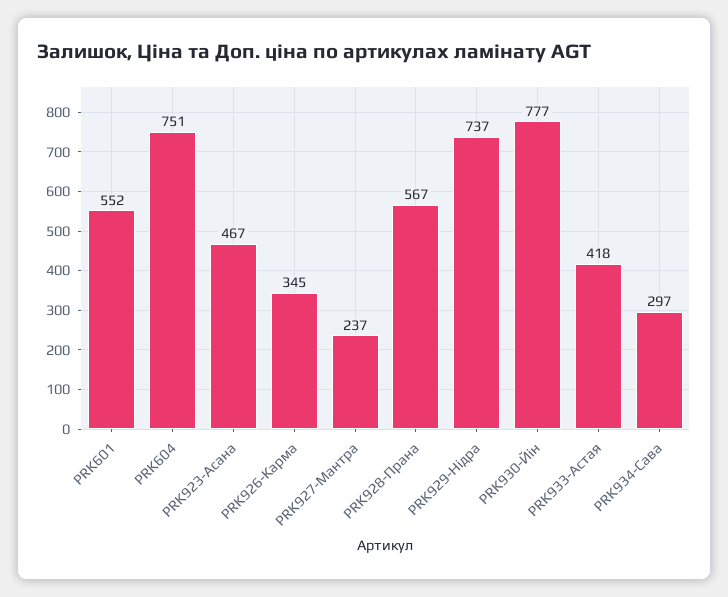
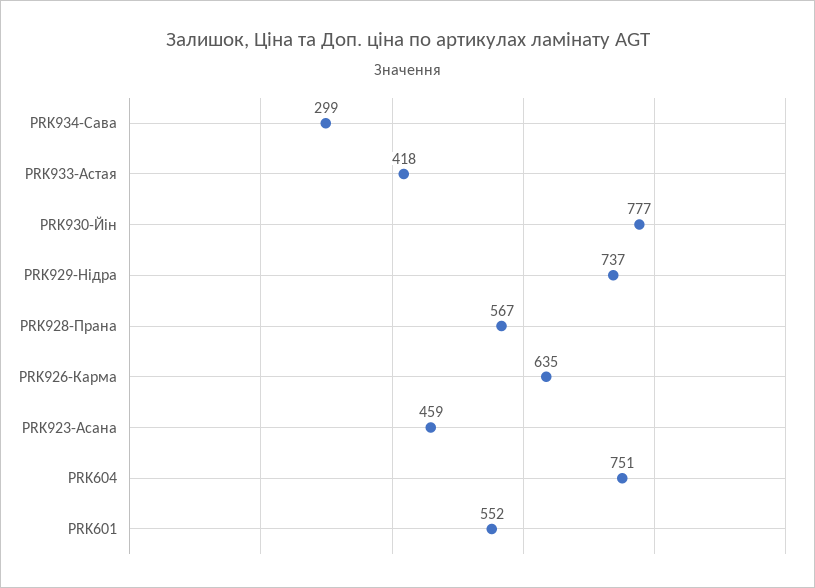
  {
    "PRK601": 552,
    "PRK604": 751,
-   "PRK923-Асана": 467,
+   "PRK923-Асана": 459,
-   "PRK926-Карма": 345,
+   "PRK926-Карма": 635,
-   "PRK927-Мантра": 237,
    "PRK928-Прана": 567,
    "PRK929-Нідра": 737,
    "PRK930-Йін": 777,
    "PRK933-Астая": 418,
-   "PRK934-Сава": 297
+   "PRK934-Сава": 299
  }

